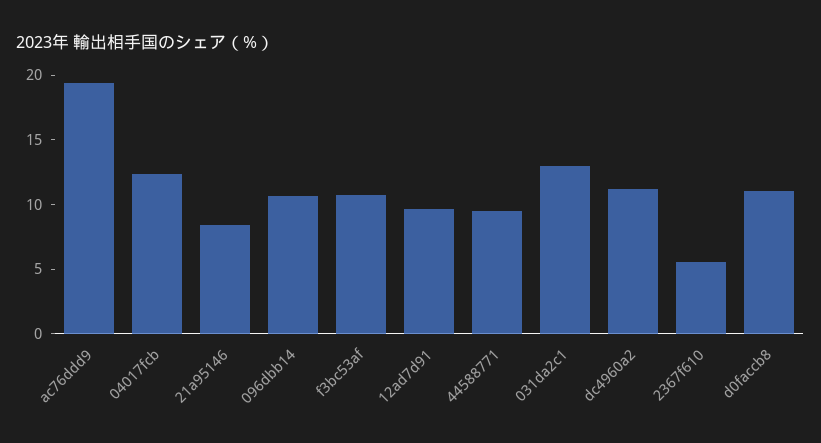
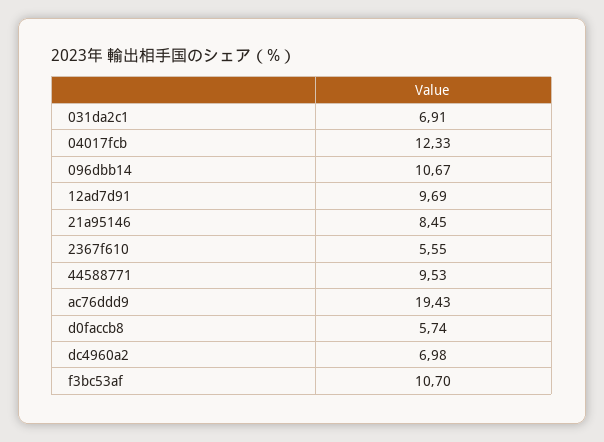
  {
    "ac76ddd9": 19.43,
    "04017fcb": 12.33,
    "21a95146": 8.45,
    "096dbb14": 10.67,
    "f3bc53af": 10.7,
    "12ad7d91": 9.69,
    "44588771": 9.53,
-   "031da2c1": 13,
+   "031da2c1": 6.91,
-   "dc4960a2": 11,
+   "dc4960a2": 6.98,
    "2367f610": 5.55,
-   "d0faccb8": 11
+   "d0faccb8": 5.74
  }

